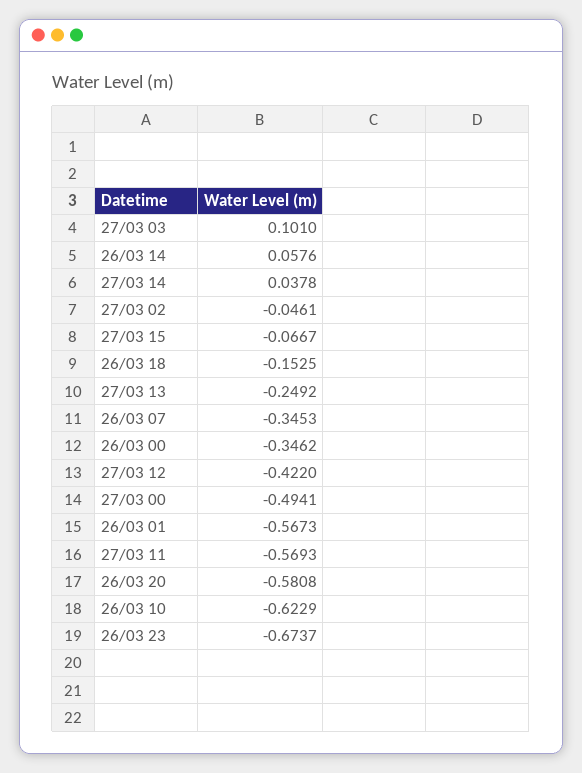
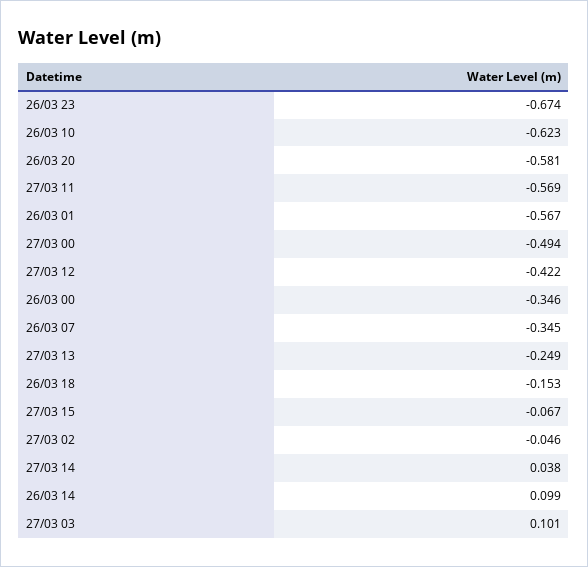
  {
    "27/03 03": 0.101,
-   "26/03 14": 0.0576,
+   "26/03 14": 0.099,
    "27/03 14": 0.0378,
    "27/03 02": -0.0461,
    "27/03 15": -0.0667,
    "26/03 18": -0.1525,
    "27/03 13": -0.2492,
    "26/03 07": -0.3453,
    "26/03 00": -0.3462,
    "27/03 12": -0.422,
    "27/03 00": -0.4941,
    "26/03 01": -0.5673,
    "27/03 11": -0.5693,
    "26/03 20": -0.5808,
    "26/03 10": -0.6229,
    "26/03 23": -0.6737
  }

